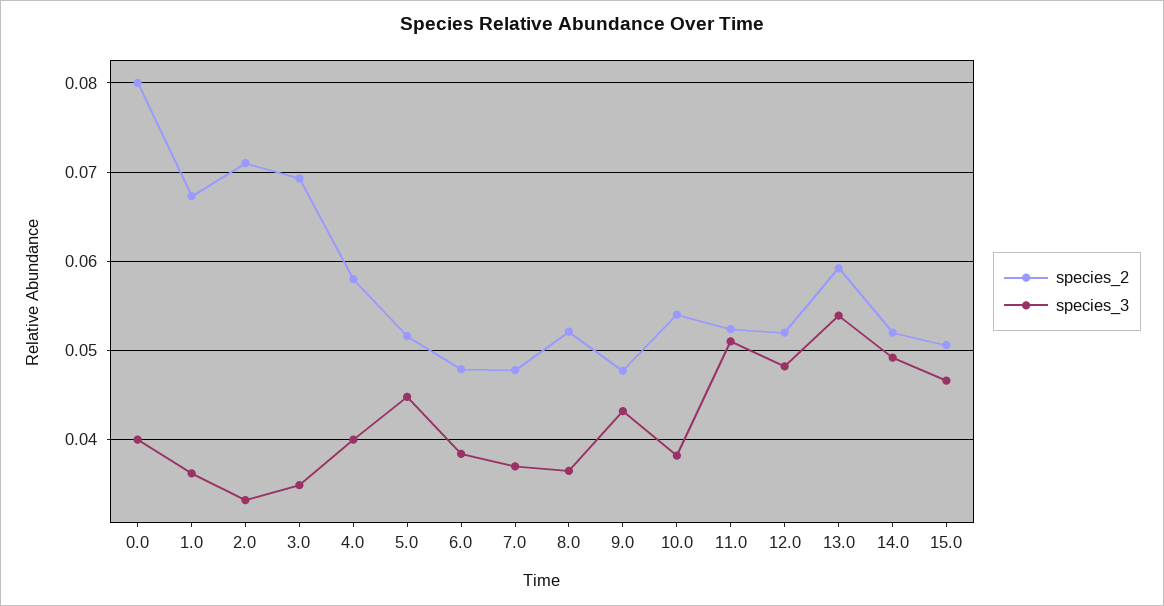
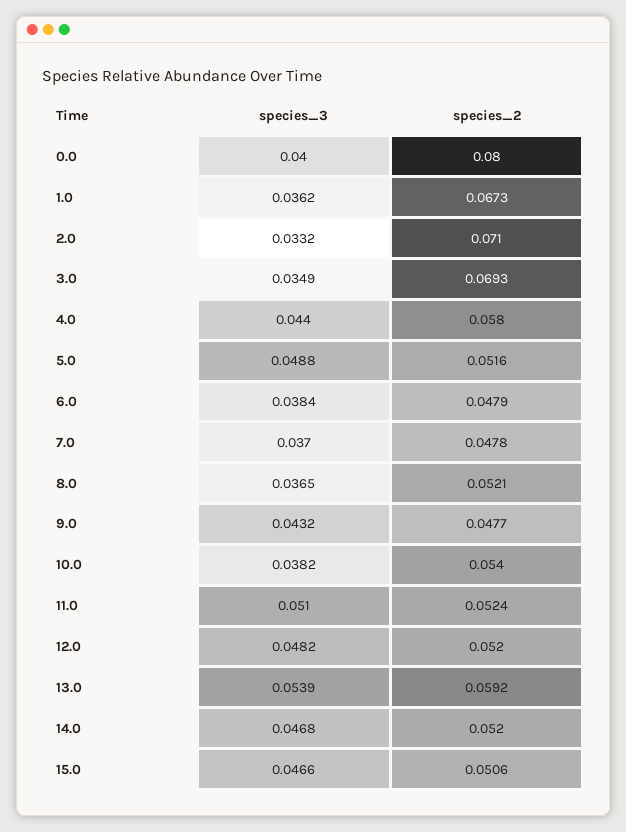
  {
    "species_2": {
      "0.0": 0.08,
      "1.0": 0.0673,
      "2.0": 0.071,
      "3.0": 0.0693,
      "4.0": 0.058,
      "5.0": 0.0516,
      "6.0": 0.0479,
      "7.0": 0.0478,
      "8.0": 0.0521,
      "9.0": 0.0477,
      "10.0": 0.054,
      "11.0": 0.0524,
      "12.0": 0.052,
      "13.0": 0.0592,
      "14.0": 0.052,
      "15.0": 0.0506
    },
    "species_3": {
      "0.0": 0.04,
      "1.0": 0.0362,
      "2.0": 0.0332,
      "3.0": 0.0349,
-     "4.0": 0.04,
+     "4.0": 0.044,
-     "5.0": 0.045,
+     "5.0": 0.0488,
      "6.0": 0.0384,
      "7.0": 0.037,
      "8.0": 0.0365,
      "9.0": 0.0432,
      "10.0": 0.0382,
      "11.0": 0.051,
      "12.0": 0.0482,
      "13.0": 0.0539,
-     "14.0": 0.049,
+     "14.0": 0.0468,
      "15.0": 0.0466
    }
  }

